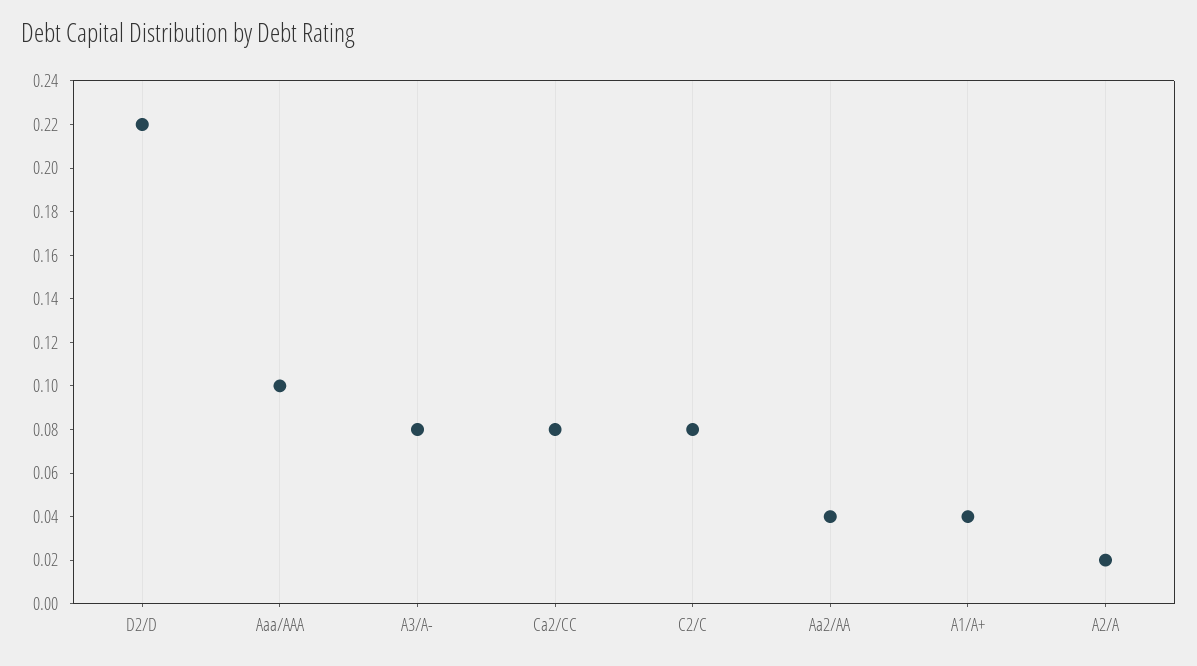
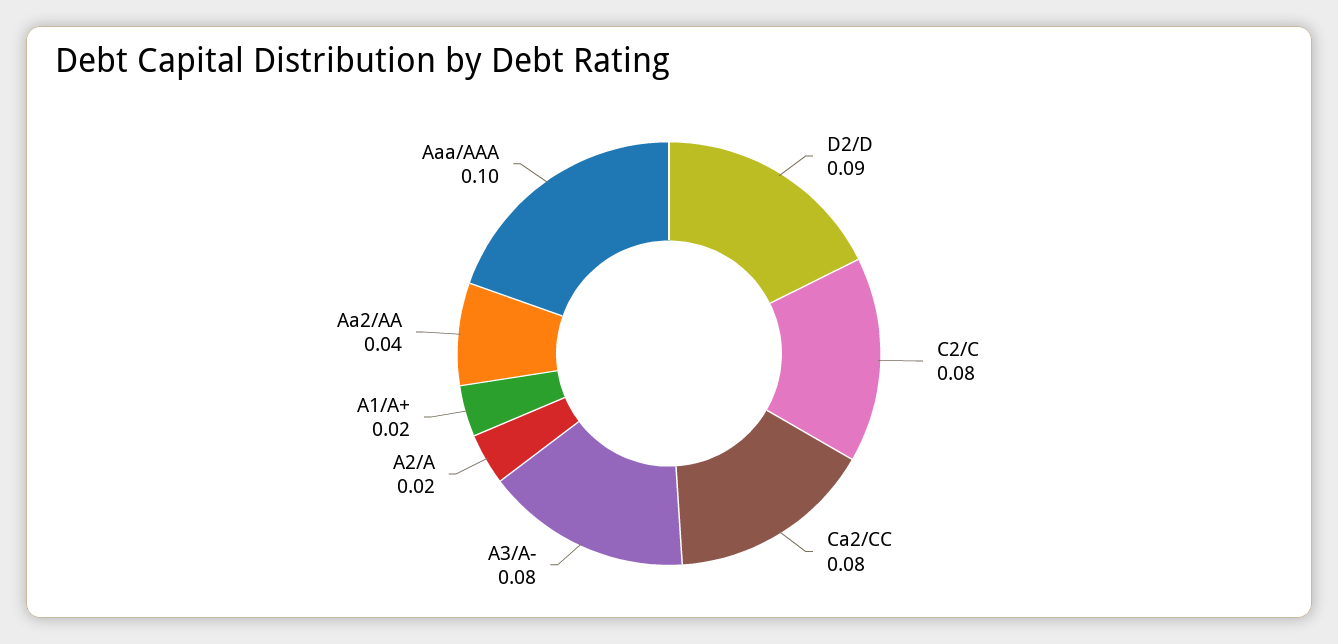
  {
-   "D2/D": 0.22,
+   "D2/D": 0.09,
    "Aaa/AAA": 0.1,
    "A3/A-": 0.08,
    "Ca2/CC": 0.08,
    "C2/C": 0.08,
    "Aa2/AA": 0.04,
-   "A1/A+": 0.04,
+   "A1/A+": 0.02,
    "A2/A": 0.02
  }

